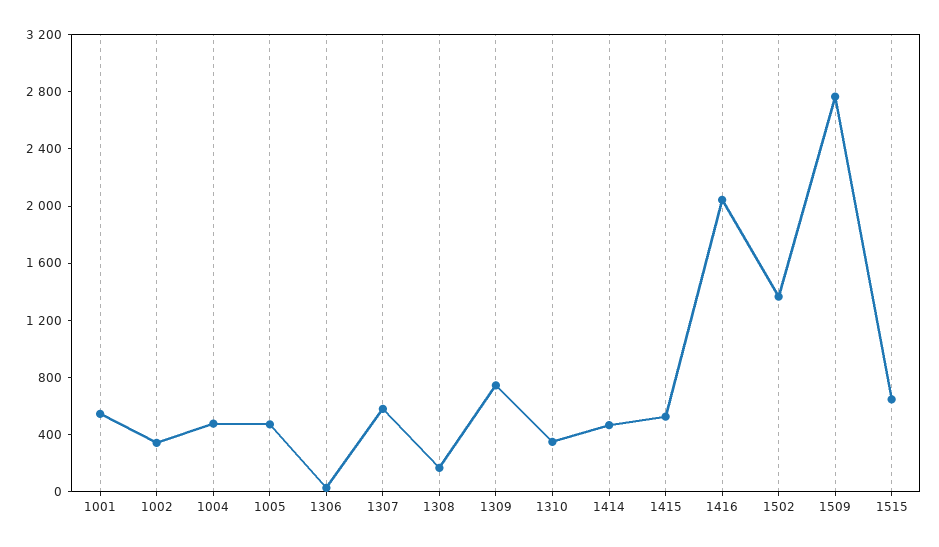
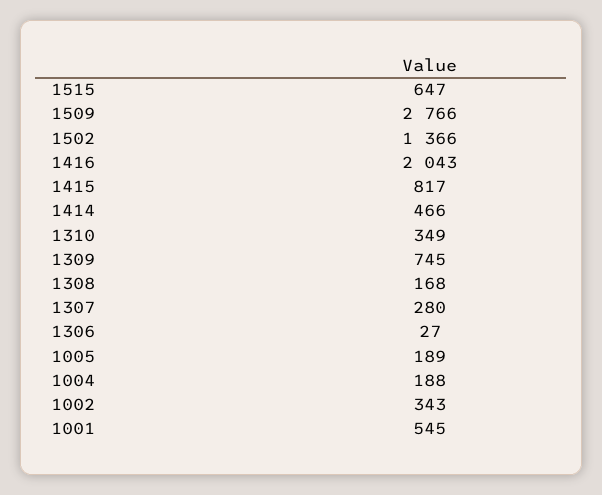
  {
    "1001": 545,
    "1002": 343,
-   "1004": 500,
+   "1004": 188,
-   "1005": 500,
+   "1005": 189,
    "1306": 27,
-   "1307": 600,
+   "1307": 280,
    "1308": 168,
    "1309": 745,
    "1310": 349,
    "1414": 466,
-   "1415": 500,
+   "1415": 817,
    "1416": 2043,
    "1502": 1366,
    "1509": 2766,
    "1515": 647
  }

